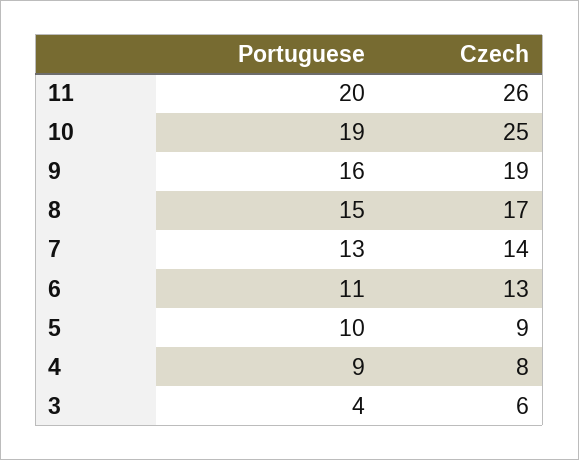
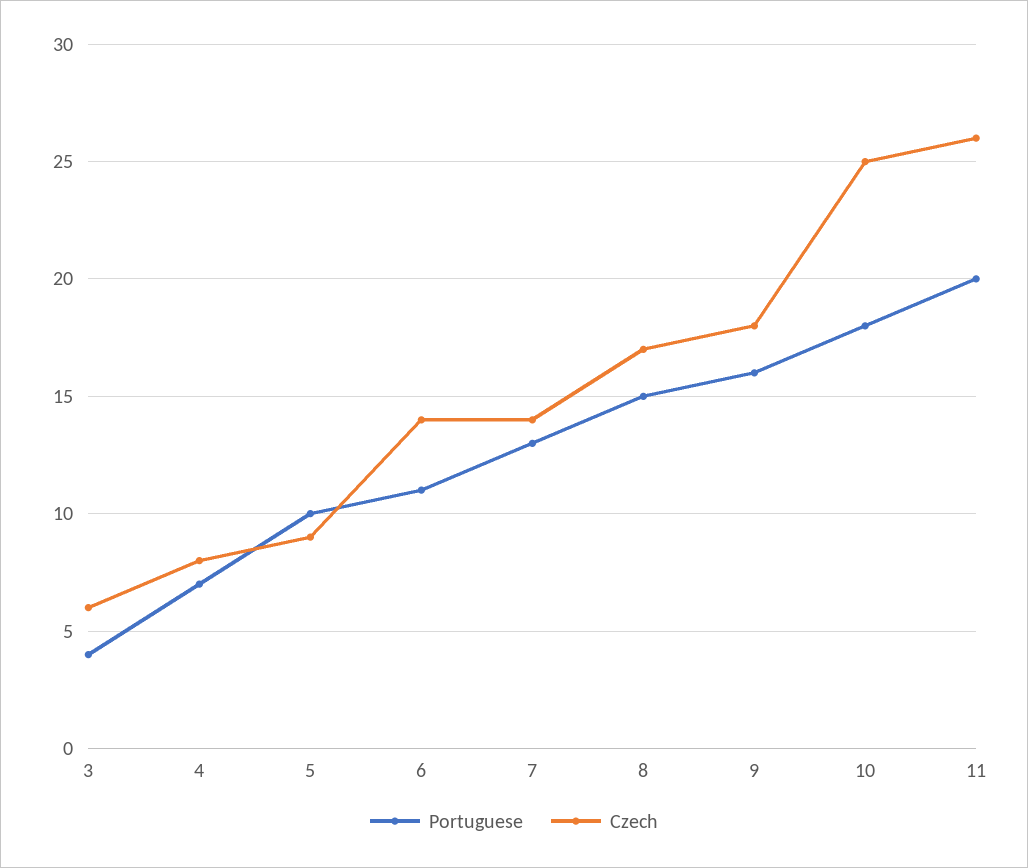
  {
    "Portuguese": {
      "11": 20,
-     "10": 19,
+     "10": 18,
      "9": 16,
      "8": 15,
      "7": 13,
      "6": 11,
      "5": 10,
-     "4": 9,
+     "4": 7,
      "3": 4
    },
    "Czech": {
      "11": 26,
      "10": 25,
-     "9": 19,
+     "9": 18,
      "8": 17,
      "7": 14,
-     "6": 13,
+     "6": 14,
      "5": 9,
      "4": 8,
      "3": 6
    }
  }

